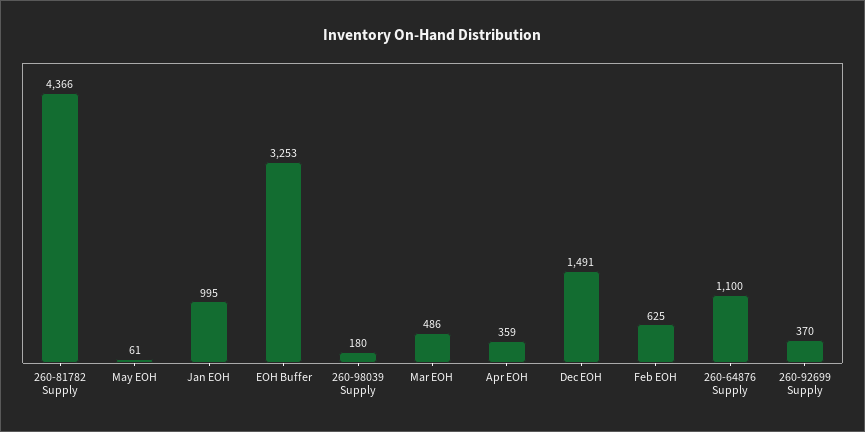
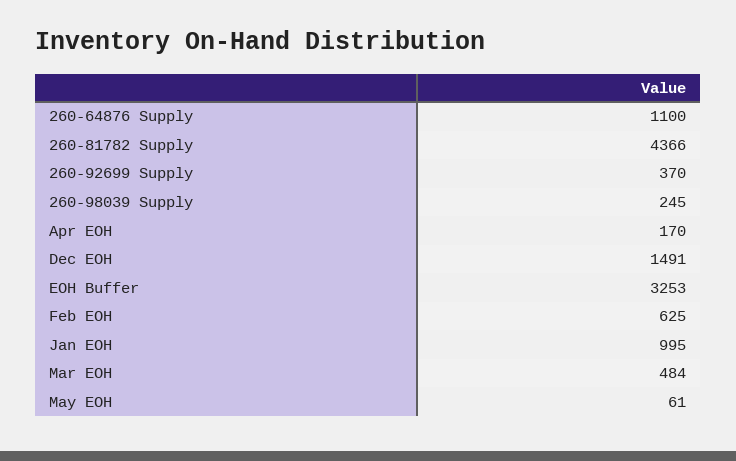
  {
    "260-81782 Supply": 4366,
    "May EOH": 61,
    "Jan EOH": 995,
    "EOH Buffer": 3253,
-   "260-98039 Supply": 180,
+   "260-98039 Supply": 245,
-   "Mar EOH": 486,
+   "Mar EOH": 484,
-   "Apr EOH": 359,
+   "Apr EOH": 170,
    "Dec EOH": 1491,
    "Feb EOH": 625,
    "260-64876 Supply": 1100,
    "260-92699 Supply": 370
  }

